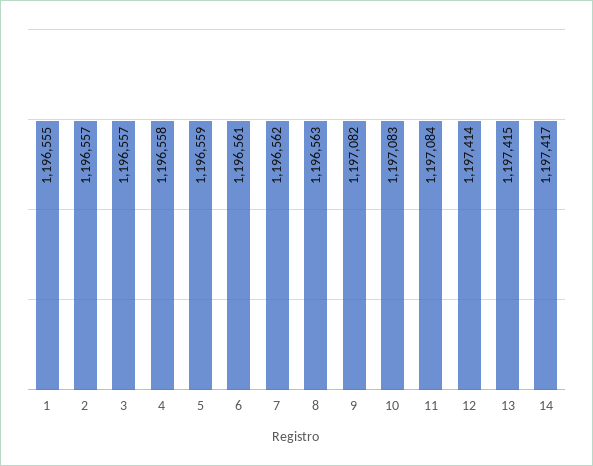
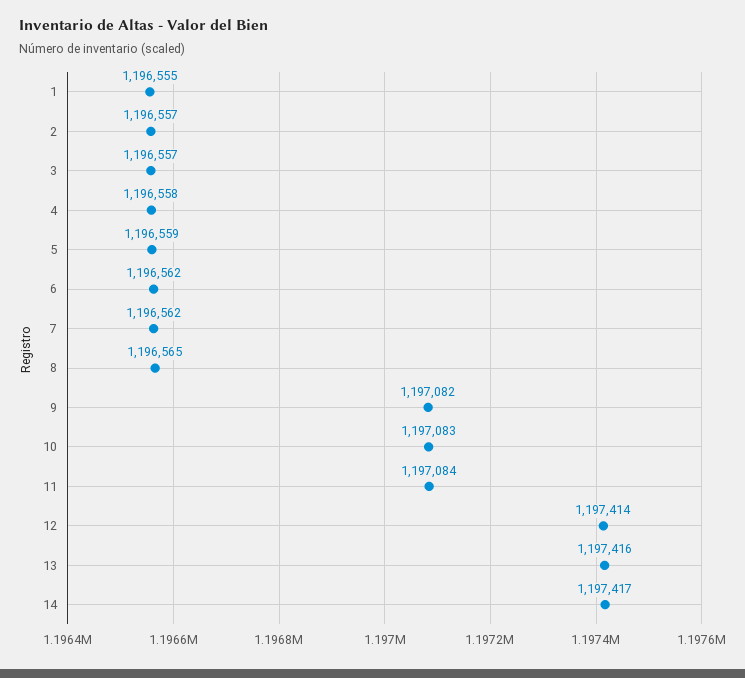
  {
    "1": 1196555,
    "2": 1196557,
    "3": 1196557,
    "4": 1196558,
    "5": 1196559,
-   "6": 1196561,
+   "6": 1196562,
    "7": 1196562,
-   "8": 1196563,
+   "8": 1196565,
    "9": 1197082,
    "10": 1197083,
    "11": 1197084,
    "12": 1197414,
-   "13": 1197415,
+   "13": 1197416,
    "14": 1197417
  }

